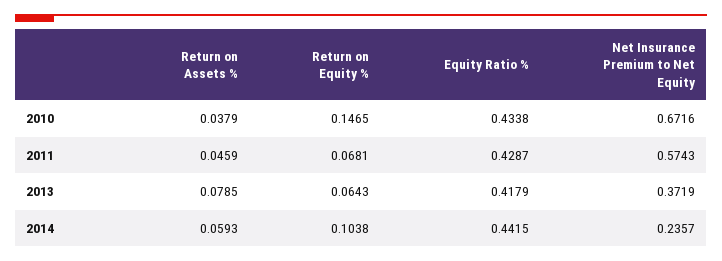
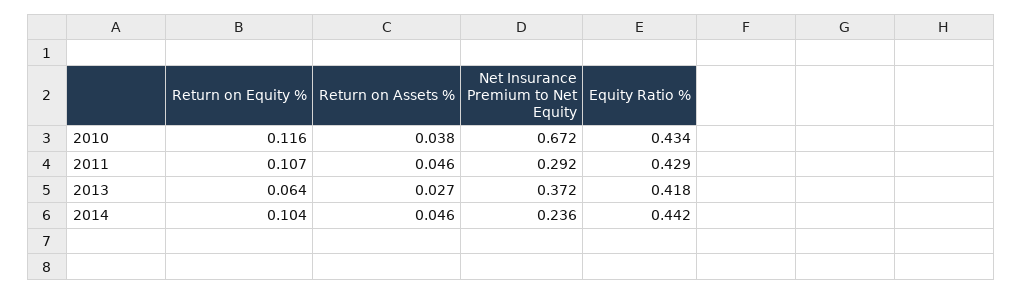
  {
    "Return on Assets %": {
      "2010": 0.0379,
      "2011": 0.0459,
-     "2013": 0.0785,
+     "2013": 0.027,
-     "2014": 0.0593
+     "2014": 0.046
    },
    "Return on Equity %": {
-     "2010": 0.1465,
+     "2010": 0.116,
-     "2011": 0.0681,
+     "2011": 0.107,
      "2013": 0.0643,
      "2014": 0.1038
    },
    "Equity Ratio %": {
      "2010": 0.4338,
      "2011": 0.4287,
      "2013": 0.4179,
      "2014": 0.4415
    },
    "Net Insurance Premium to Net Equity": {
      "2010": 0.6716,
-     "2011": 0.5743,
+     "2011": 0.292,
      "2013": 0.3719,
      "2014": 0.2357
    }
  }

